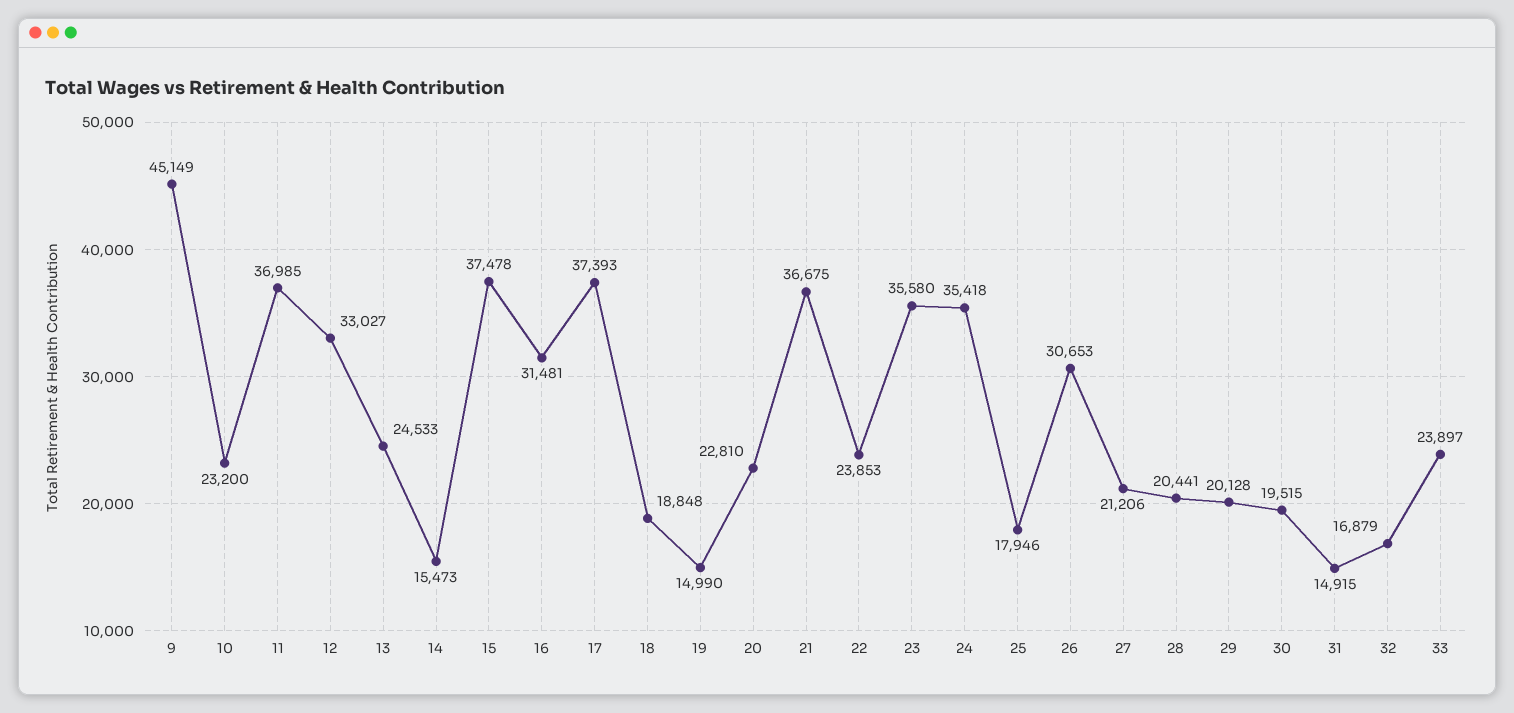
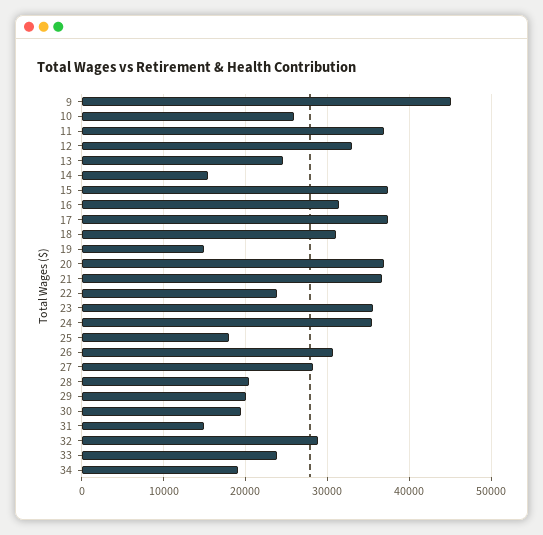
  {
    "9": 45149,
-   "10": 23200,
+   "10": 26000,
    "11": 36985,
    "12": 33027,
    "13": 24533,
    "14": 15473,
    "15": 37478,
    "16": 31481,
    "17": 37393,
-   "18": 18848,
+   "18": 31000,
    "19": 14990,
-   "20": 22810,
+   "20": 37000,
    "21": 36675,
    "22": 23853,
    "23": 35580,
    "24": 35418,
    "25": 17946,
    "26": 30653,
-   "27": 21206,
+   "27": 28000,
    "28": 20441,
    "29": 20128,
    "30": 19515,
    "31": 14915,
-   "32": 16879,
+   "32": 29000,
-   "33": 23897
+   "33": 23897,
+   "34": 19000
  }

